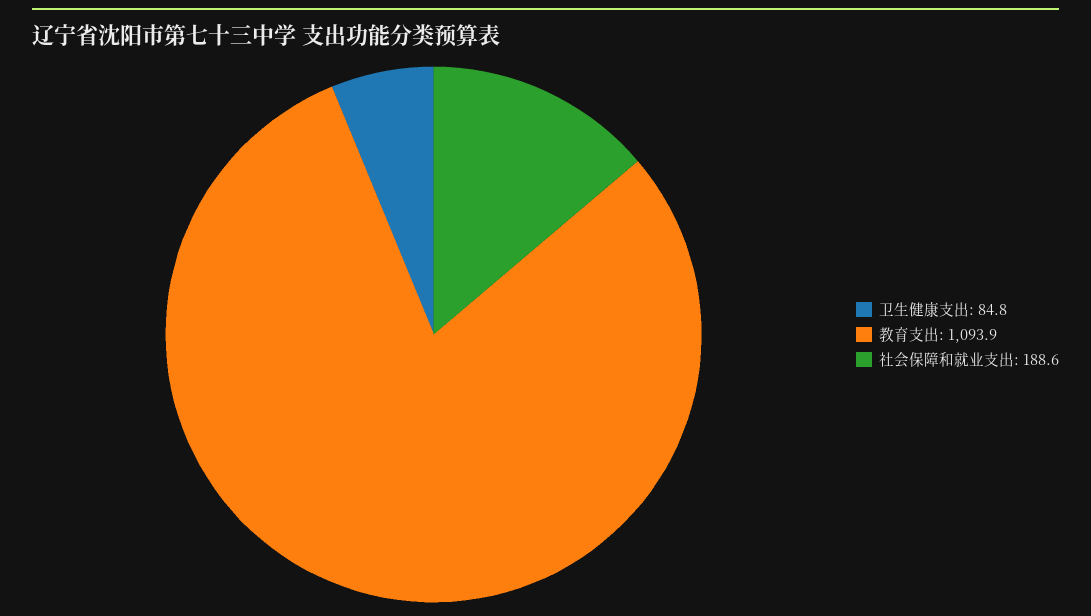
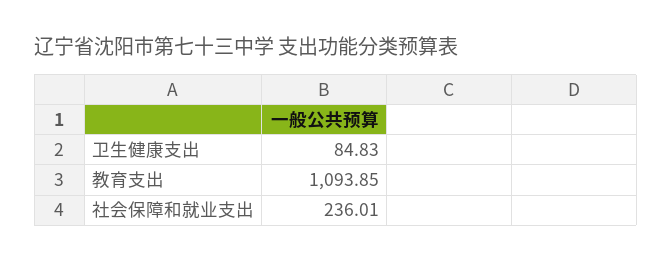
  {
    "卫生健康支出": 84.83,
    "教育支出": 1093.85,
-   "社会保障和就业支出": 188.6
+   "社会保障和就业支出": 236.01
  }

